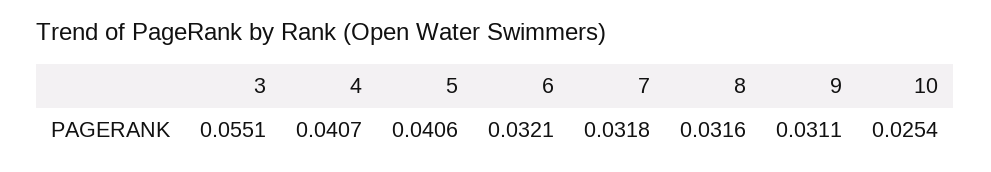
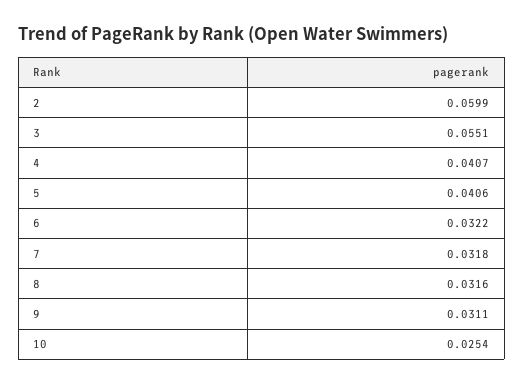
  {
    "3": 0.0551,
    "4": 0.0407,
    "5": 0.0406,
-   "6": 0.0321,
+   "6": 0.0322,
    "7": 0.0318,
    "8": 0.0316,
    "9": 0.0311,
-   "10": 0.0254
+   "10": 0.0254,
+   "2": 0.0599
  }

